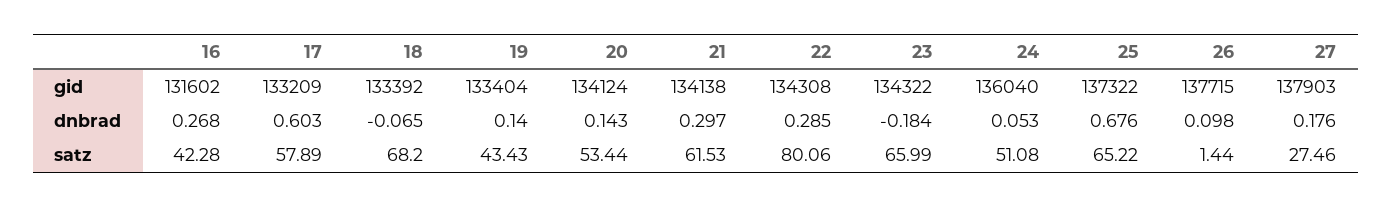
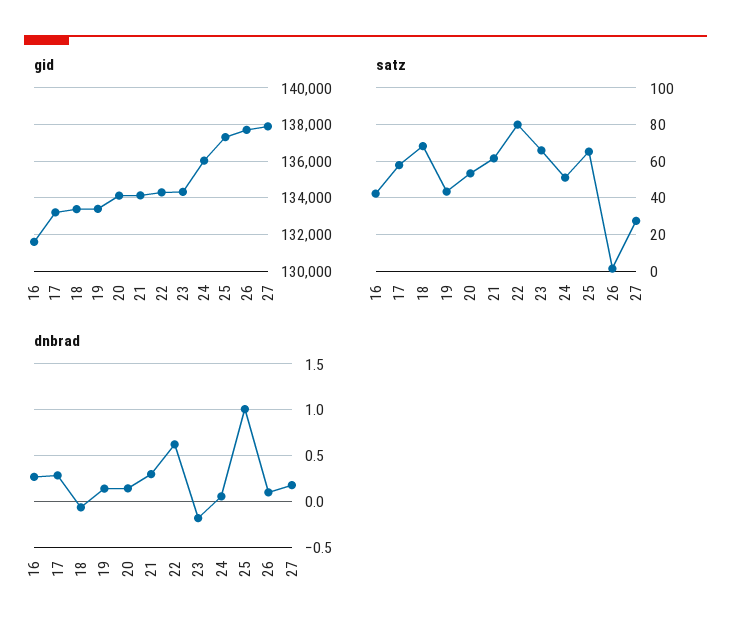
  {
    "gid": {
      "16": 131602,
      "17": 133209,
      "18": 133392,
      "19": 133404,
      "20": 134124,
      "21": 134138,
      "22": 134308,
      "23": 134322,
      "24": 136040,
      "25": 137322,
      "26": 137715,
      "27": 137903
    },
    "dnbrad": {
      "16": 0.268,
-     "17": 0.603,
+     "17": 0.3,
      "18": -0.065,
      "19": 0.14,
      "20": 0.143,
      "21": 0.297,
-     "22": 0.285,
+     "22": 0.6,
      "23": -0.184,
      "24": 0.053,
-     "25": 0.676,
+     "25": 1,
      "26": 0.098,
      "27": 0.176
    },
    "satz": {
      "16": 42.28,
      "17": 57.89,
      "18": 68.2,
      "19": 43.43,
      "20": 53.44,
      "21": 61.53,
      "22": 80.06,
      "23": 65.99,
      "24": 51.08,
      "25": 65.22,
      "26": 1.44,
      "27": 27.46
    }
  }

